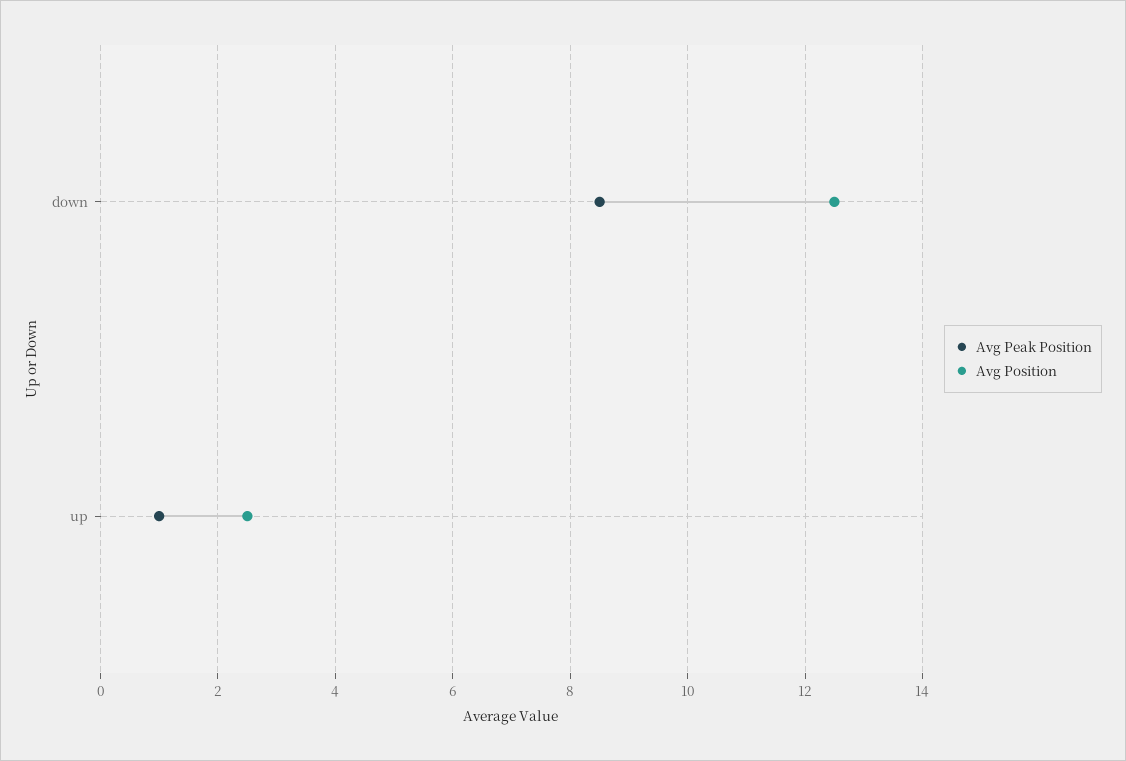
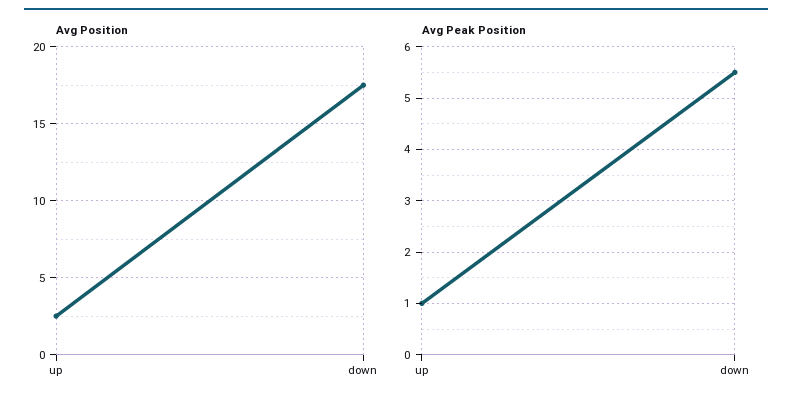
  {
    "Avg Peak Position": {
-     "down": 8.5,
+     "down": 5.5,
      "up": 1
    },
    "Avg Position": {
-     "down": 12.5,
+     "down": 17.5,
      "up": 2.5
    }
  }

